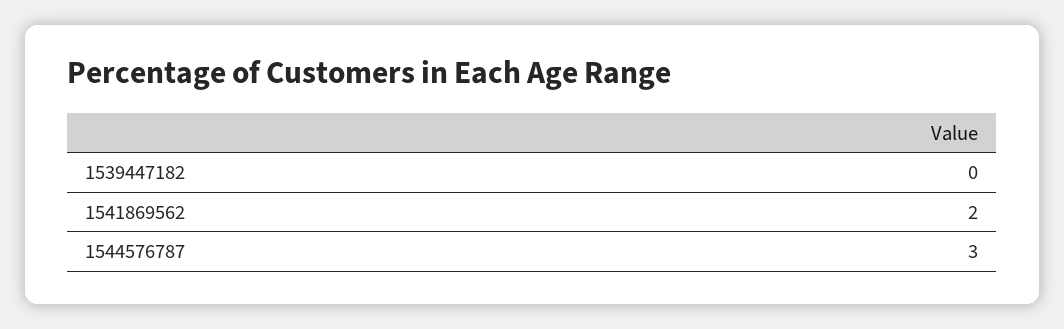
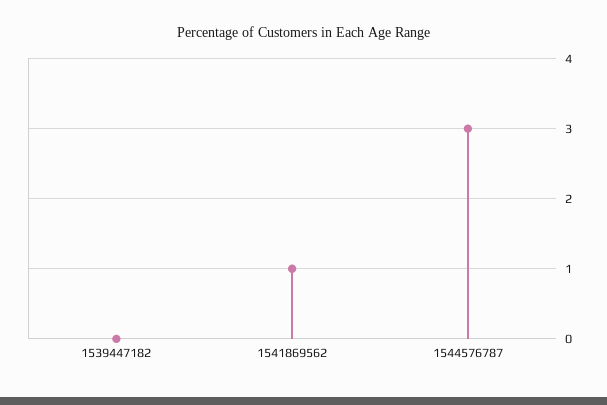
  {
    "1539447182": 0,
-   "1541869562": 2,
+   "1541869562": 1,
    "1544576787": 3
  }

